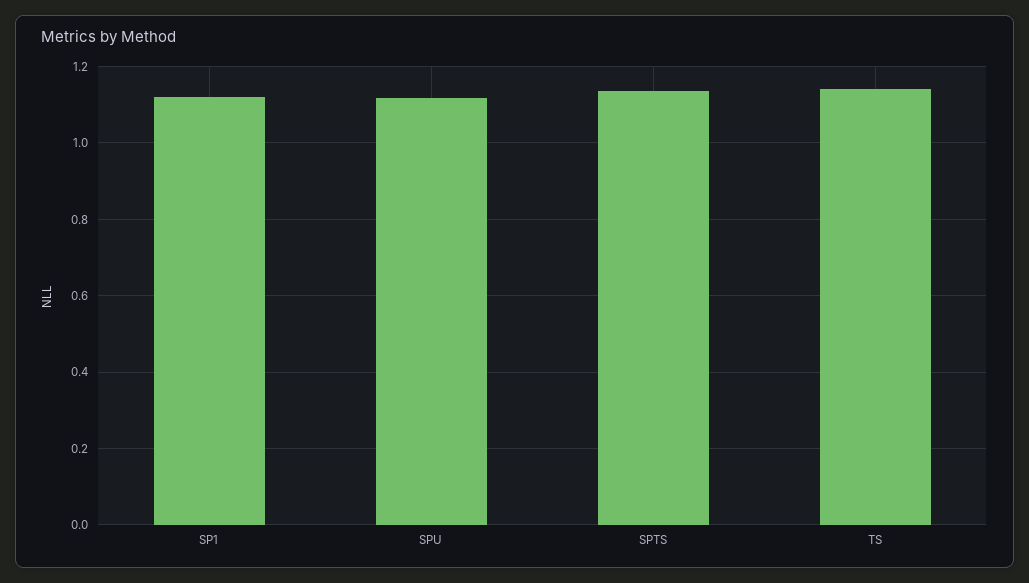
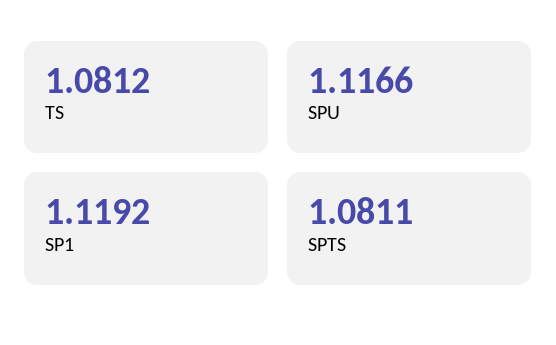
  {
    "SP1": 1.1192,
    "SPU": 1.1166,
-   "SPTS": 1.14,
+   "SPTS": 1.0811,
-   "TS": 1.14
+   "TS": 1.0812
  }

